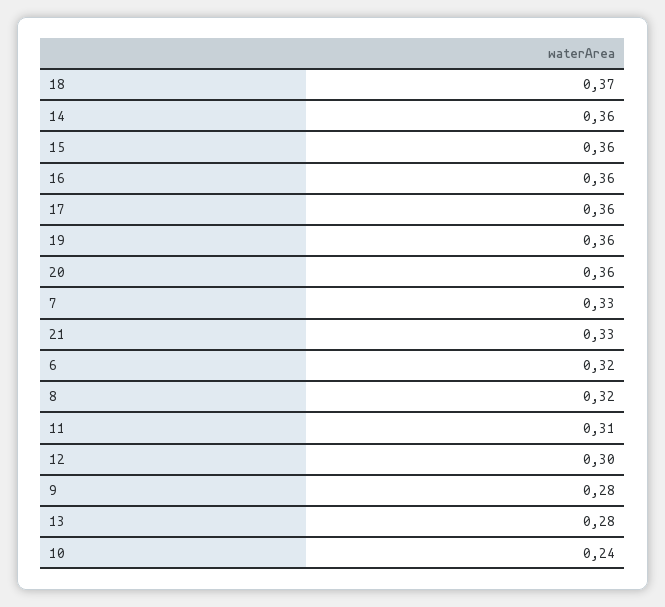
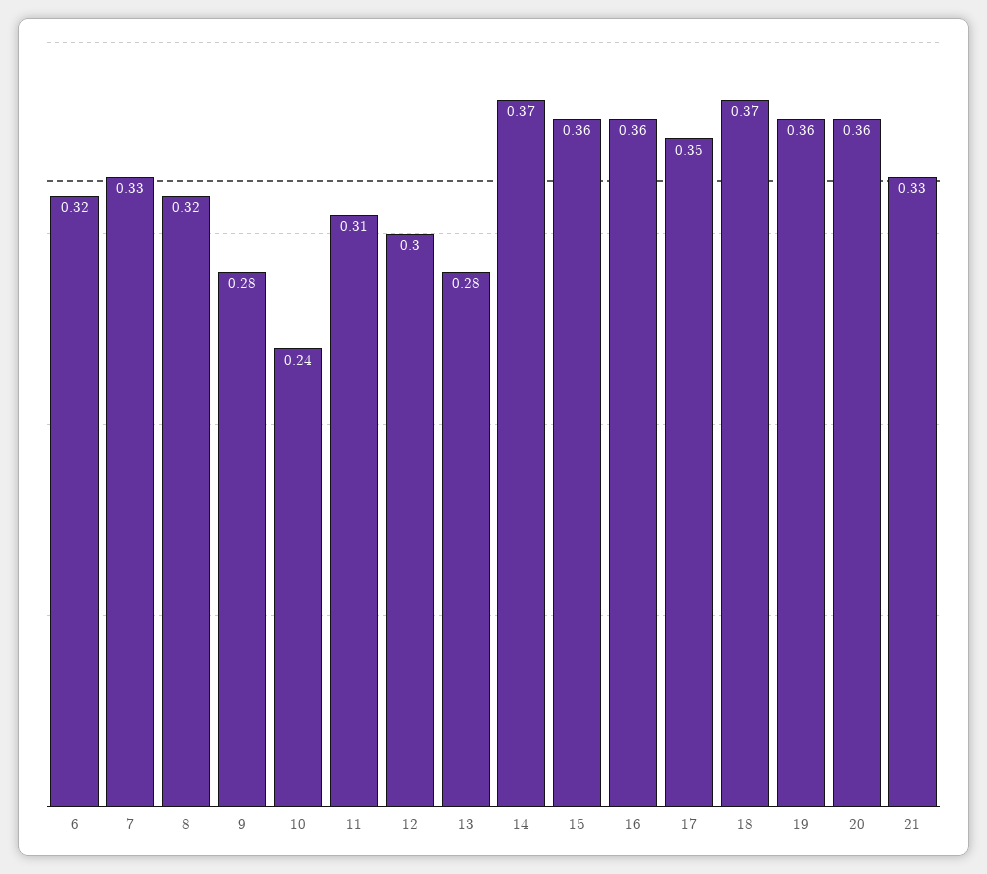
  {
    "18": 0.37,
-   "14": 0.36,
+   "14": 0.37,
    "15": 0.36,
    "16": 0.36,
-   "17": 0.36,
+   "17": 0.35,
    "19": 0.36,
    "20": 0.36,
    "7": 0.33,
    "21": 0.33,
    "6": 0.32,
    "8": 0.32,
    "11": 0.31,
    "12": 0.3,
    "9": 0.28,
    "13": 0.28,
    "10": 0.24
  }

